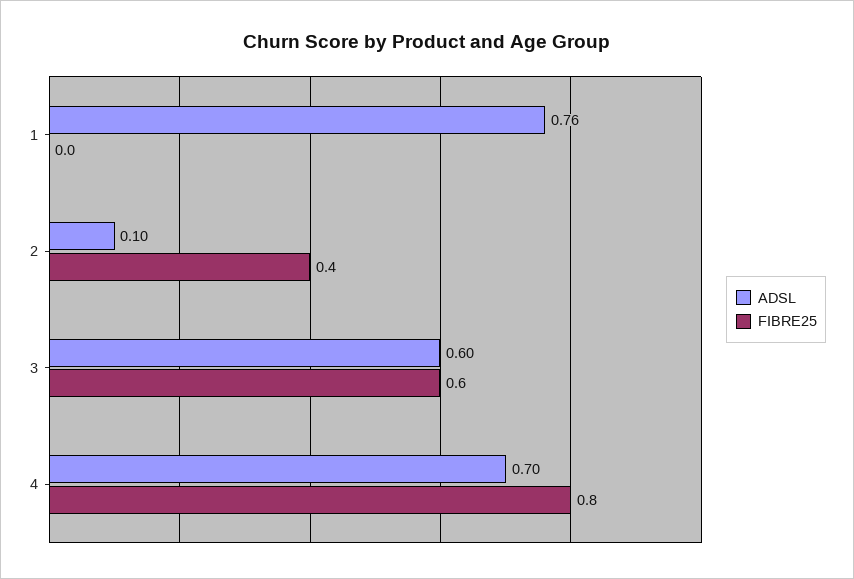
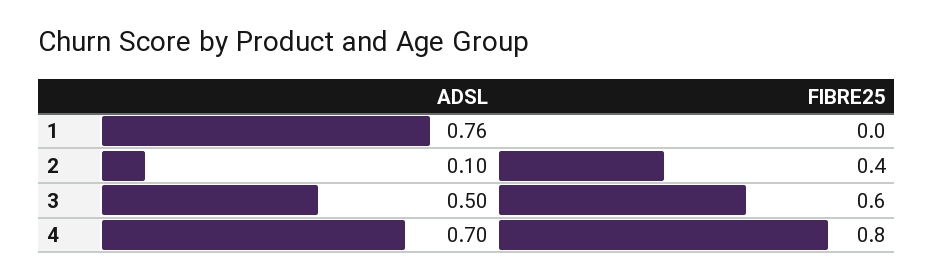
  {
    "ADSL": {
      "1": 0.76,
      "2": 0.1,
-     "3": 0.6,
+     "3": 0.5,
      "4": 0.7
    },
    "FIBRE25": {
      "1": 0,
      "2": 0.4,
      "3": 0.6,
      "4": 0.8
    }
  }

